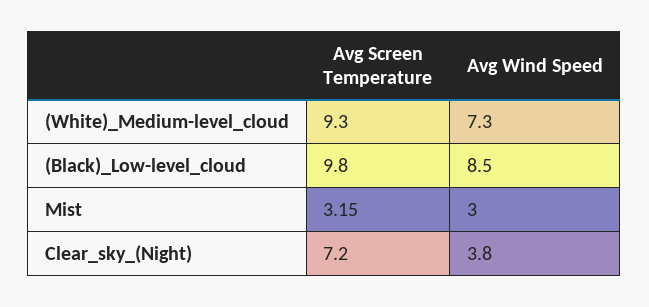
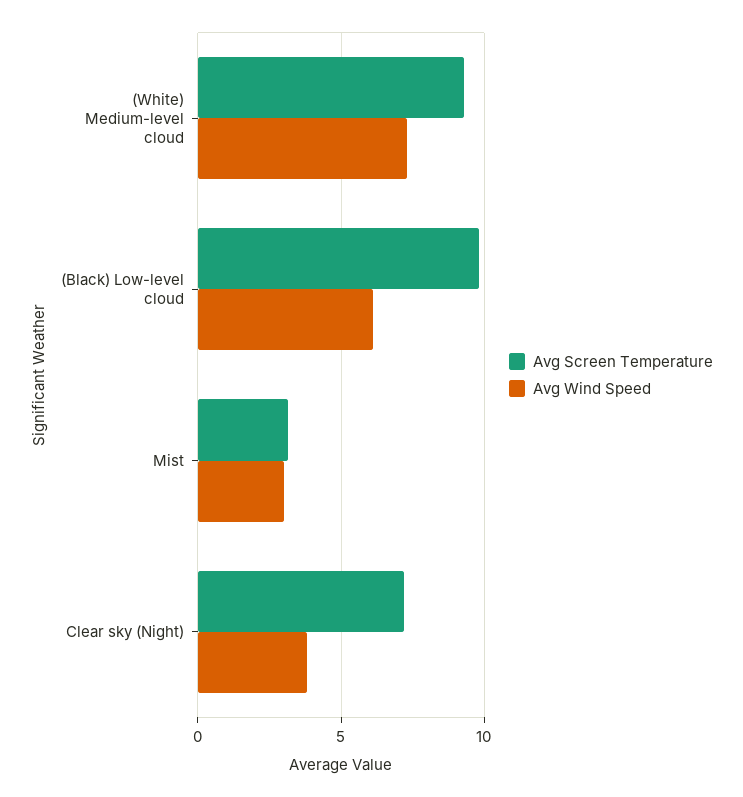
  {
    "Avg Screen Temperature": {
      "(White)_Medium-level_cloud": 9.3,
      "(Black)_Low-level_cloud": 9.8,
      "Mist": 3.15,
      "Clear_sky_(Night)": 7.2
    },
    "Avg Wind Speed": {
      "(White)_Medium-level_cloud": 7.3,
-     "(Black)_Low-level_cloud": 8.5,
+     "(Black)_Low-level_cloud": 6,
      "Mist": 3,
      "Clear_sky_(Night)": 3.8
    }
  }

